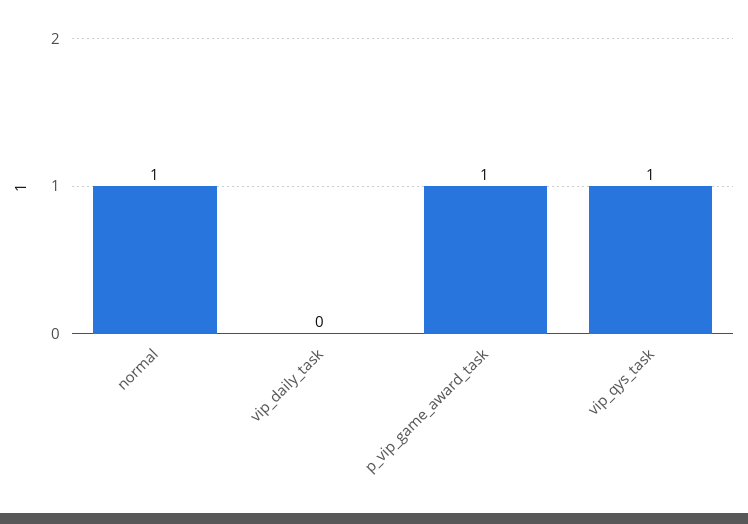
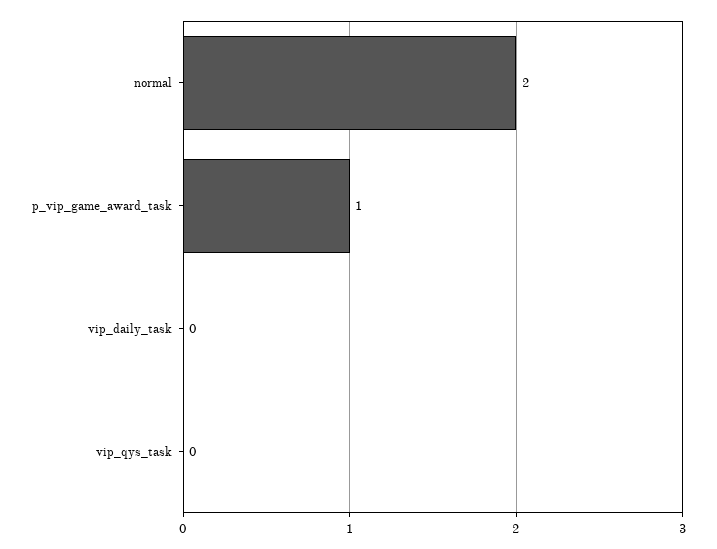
  {
-   "normal": 1,
+   "normal": 2,
    "vip_daily_task": 0,
    "p_vip_game_award_task": 1,
-   "vip_qys_task": 1
+   "vip_qys_task": 0
  }

